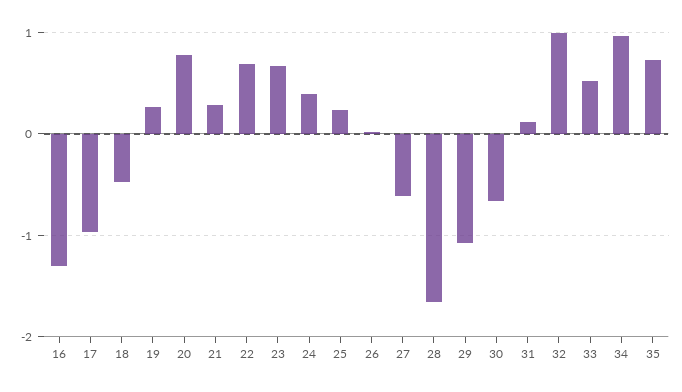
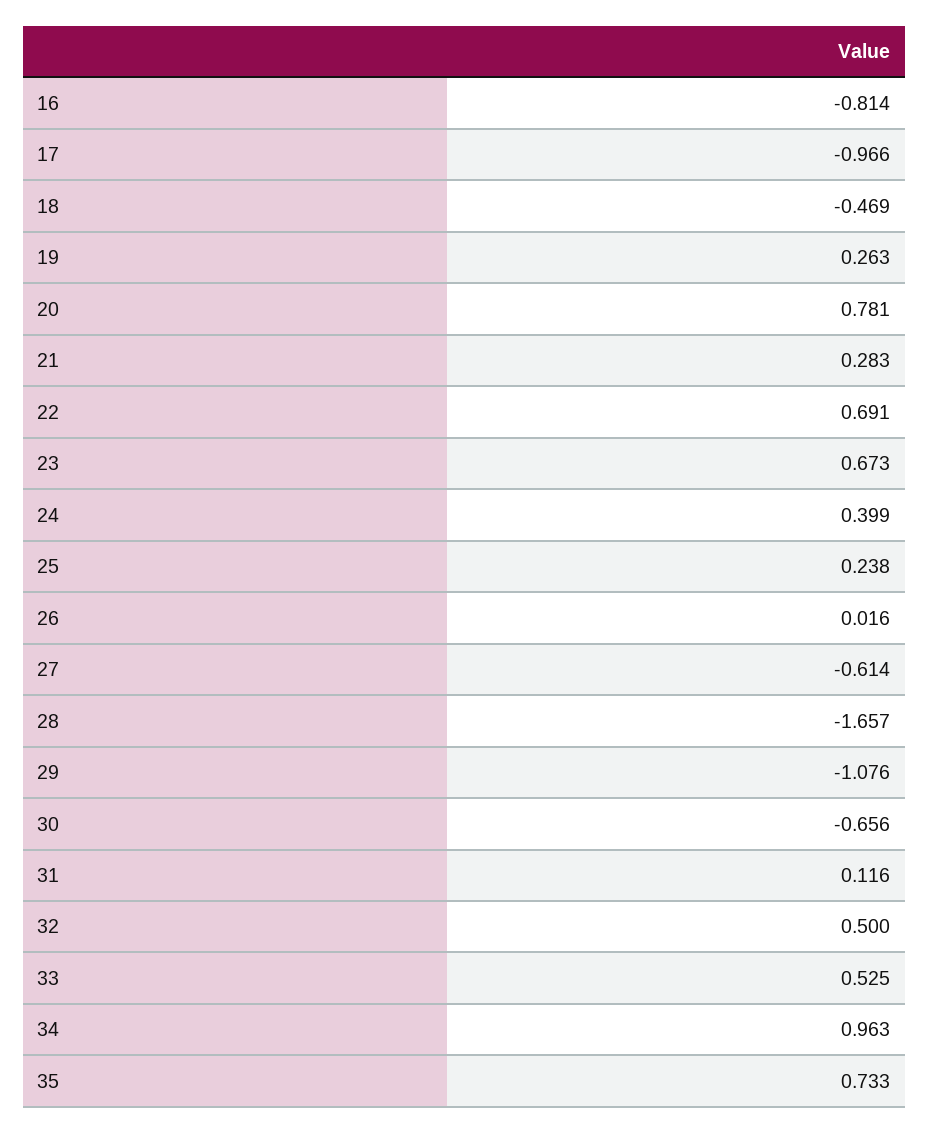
  {
-   "16": -1.3,
+   "16": -0.814,
    "17": -0.966,
    "18": -0.469,
    "19": 0.263,
    "20": 0.781,
    "21": 0.283,
    "22": 0.691,
    "23": 0.673,
    "24": 0.399,
    "25": 0.238,
    "26": 0.016,
    "27": -0.614,
    "28": -1.657,
    "29": -1.076,
    "30": -0.656,
    "31": 0.116,
-   "32": 1,
+   "32": 0.5,
    "33": 0.525,
    "34": 0.963,
    "35": 0.733
  }

